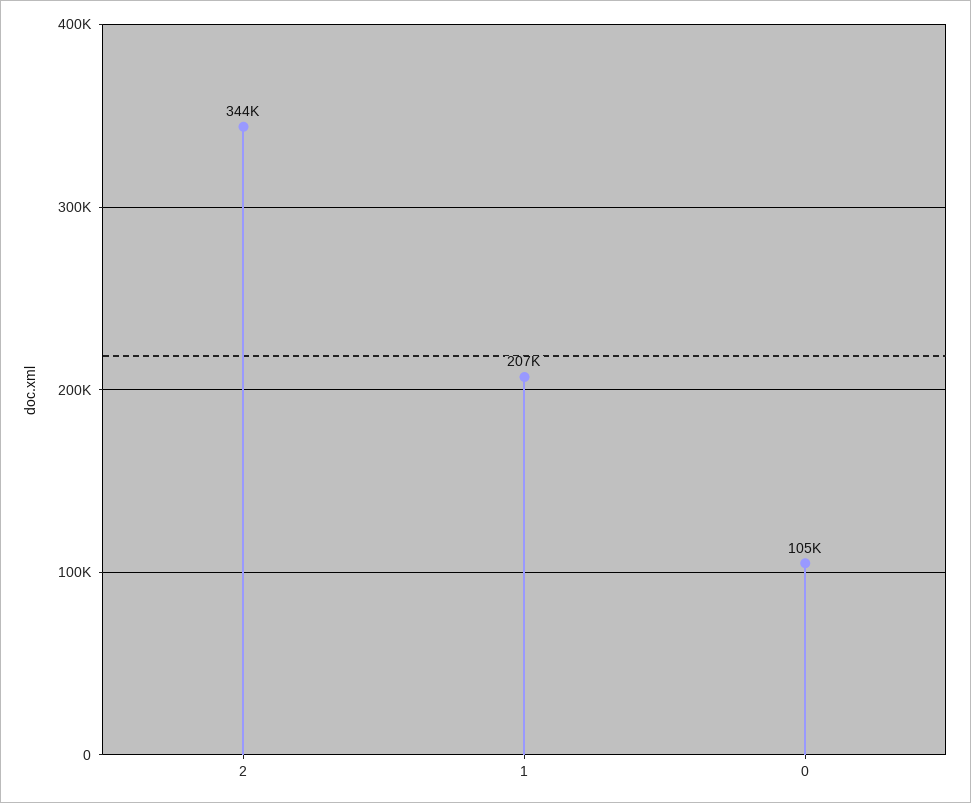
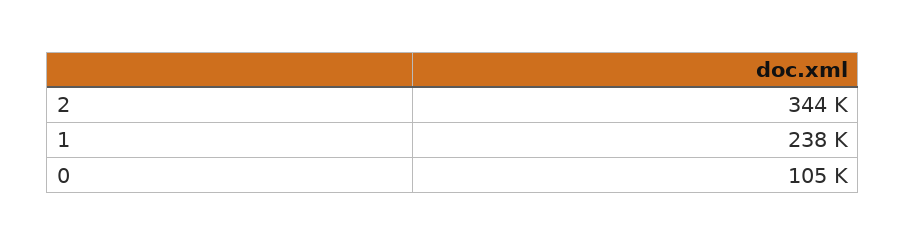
  {
    "2": 344000,
-   "1": 207000,
+   "1": 238000,
    "0": 105000
  }

